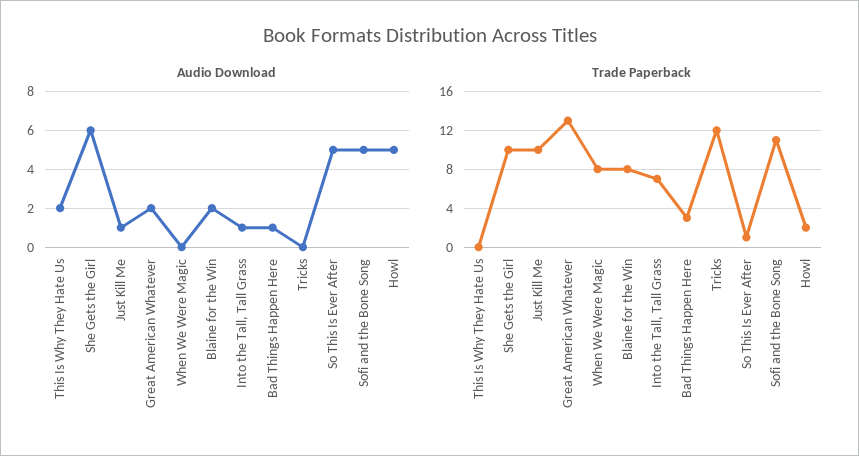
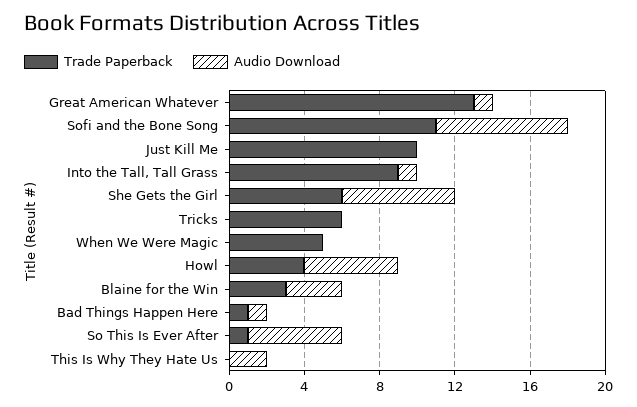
  {
    "Audio Download": {
      "This Is Why They Hate Us": 2,
      "She Gets the Girl": 6,
-     "Just Kill Me": 1,
+     "Just Kill Me": 0,
-     "Great American Whatever": 2,
+     "Great American Whatever": 1,
      "When We Were Magic": 0,
-     "Blaine for the Win": 2,
+     "Blaine for the Win": 3,
      "Into the Tall, Tall Grass": 1,
      "Bad Things Happen Here": 1,
      "Tricks": 0,
      "So This Is Ever After": 5,
-     "Sofi and the Bone Song": 5,
+     "Sofi and the Bone Song": 7,
      "Howl": 5
    },
    "Trade Paperback": {
      "This Is Why They Hate Us": 0,
-     "She Gets the Girl": 10,
+     "She Gets the Girl": 6,
      "Just Kill Me": 10,
      "Great American Whatever": 13,
-     "When We Were Magic": 8,
+     "When We Were Magic": 5,
-     "Blaine for the Win": 8,
+     "Blaine for the Win": 3,
-     "Into the Tall, Tall Grass": 7,
+     "Into the Tall, Tall Grass": 9,
-     "Bad Things Happen Here": 3,
+     "Bad Things Happen Here": 1,
-     "Tricks": 12,
+     "Tricks": 6,
      "So This Is Ever After": 1,
      "Sofi and the Bone Song": 11,
-     "Howl": 2
+     "Howl": 4
    }
  }

